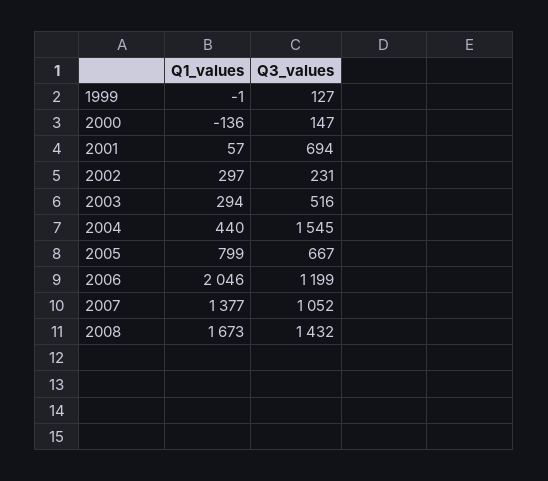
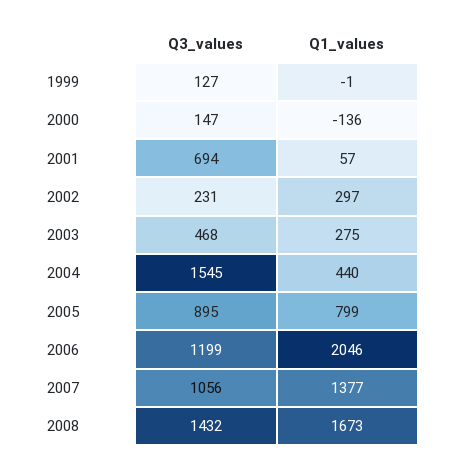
  {
    "Q1_values": {
      "1999": -1,
      "2000": -136,
      "2001": 57,
      "2002": 297,
-     "2003": 294,
+     "2003": 275,
      "2004": 440,
      "2005": 799,
      "2006": 2046,
      "2007": 1377,
      "2008": 1673
    },
    "Q3_values": {
      "1999": 127,
      "2000": 147,
      "2001": 694,
      "2002": 231,
-     "2003": 516,
+     "2003": 468,
      "2004": 1545,
-     "2005": 667,
+     "2005": 895,
      "2006": 1199,
-     "2007": 1052,
+     "2007": 1056,
      "2008": 1432
    }
  }

